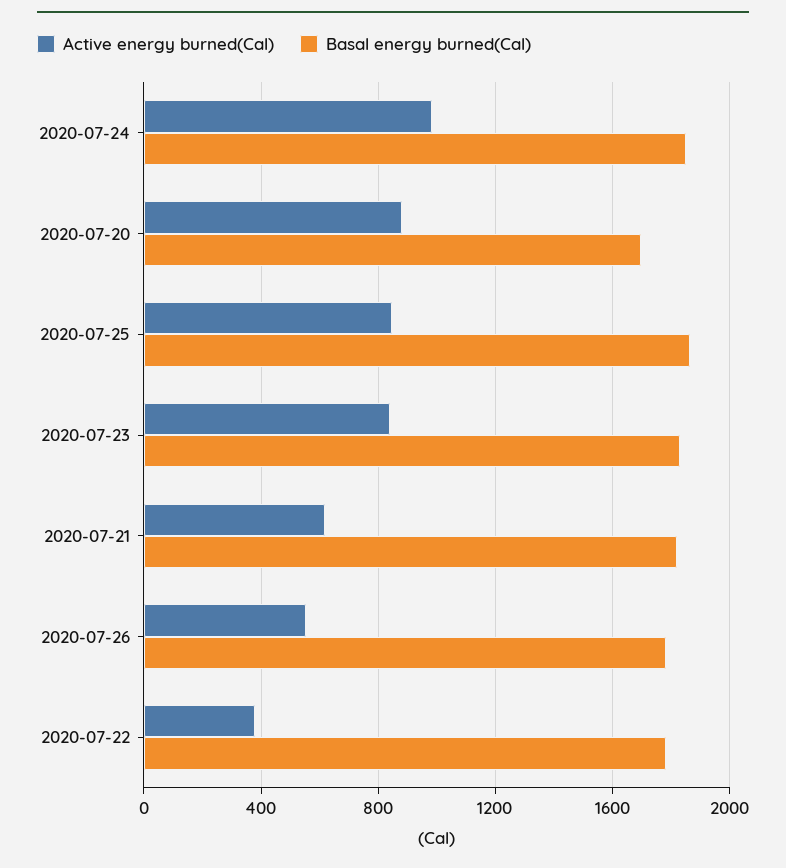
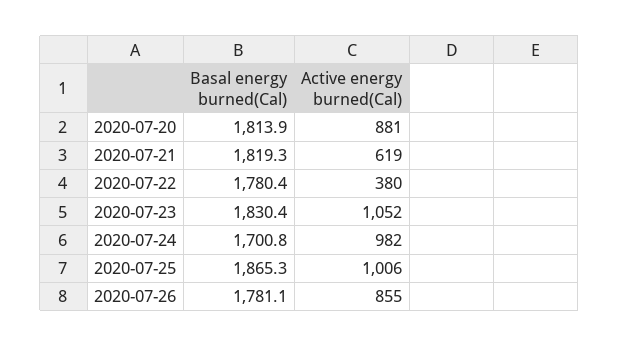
  {
    "Active energy burned(Cal)": {
      "2020-07-24": 982,
      "2020-07-20": 881,
-     "2020-07-25": 850,
+     "2020-07-25": 1006,
-     "2020-07-23": 850,
+     "2020-07-23": 1052,
      "2020-07-21": 619,
-     "2020-07-26": 550,
+     "2020-07-26": 855,
      "2020-07-22": 380
    },
    "Basal energy burned(Cal)": {
-     "2020-07-24": 1850,
+     "2020-07-24": 1700.8,
-     "2020-07-20": 1700,
+     "2020-07-20": 1813.9,
      "2020-07-25": 1865.3,
      "2020-07-23": 1830.4,
      "2020-07-21": 1819.3,
      "2020-07-26": 1781.1,
      "2020-07-22": 1780.4
    }
  }

